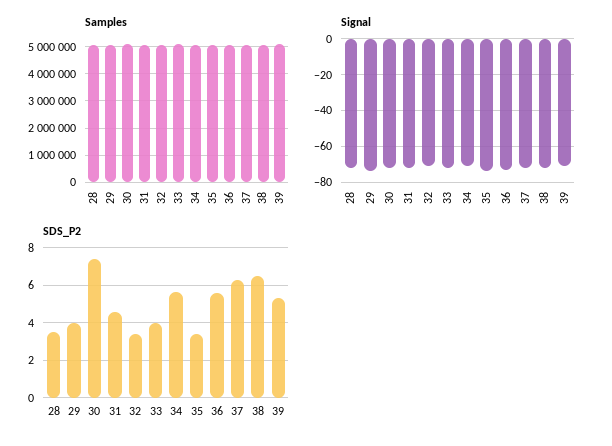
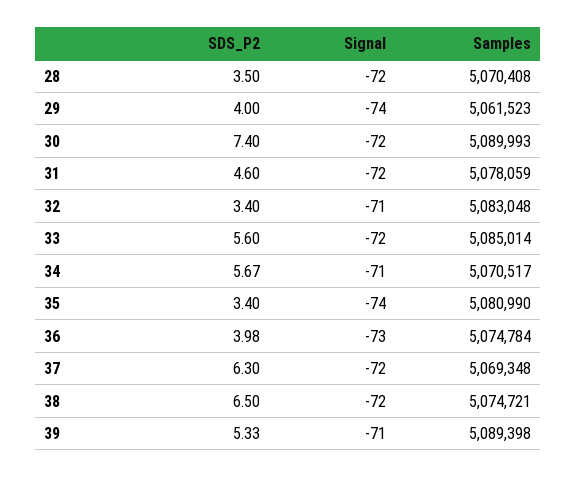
  {
    "Samples": {
      "28": 5070408,
      "29": 5061523,
      "30": 5089993,
      "31": 5078059,
      "32": 5083048,
      "33": 5085014,
      "34": 5070517,
      "35": 5080990,
      "36": 5074784,
      "37": 5069348,
      "38": 5074721,
      "39": 5089398
    },
    "Signal": {
      "28": -72,
      "29": -74,
      "30": -72,
      "31": -72,
      "32": -71,
      "33": -72,
      "34": -71,
      "35": -74,
      "36": -73,
      "37": -72,
      "38": -72,
      "39": -71
    },
    "SDS_P2": {
      "28": 3.5,
      "29": 4,
      "30": 7.4,
      "31": 4.6,
      "32": 3.4,
-     "33": 4,
+     "33": 5.6,
      "34": 5.67,
      "35": 3.4,
-     "36": 5.5,
+     "36": 3.98,
      "37": 6.3,
      "38": 6.5,
      "39": 5.33
    }
  }

